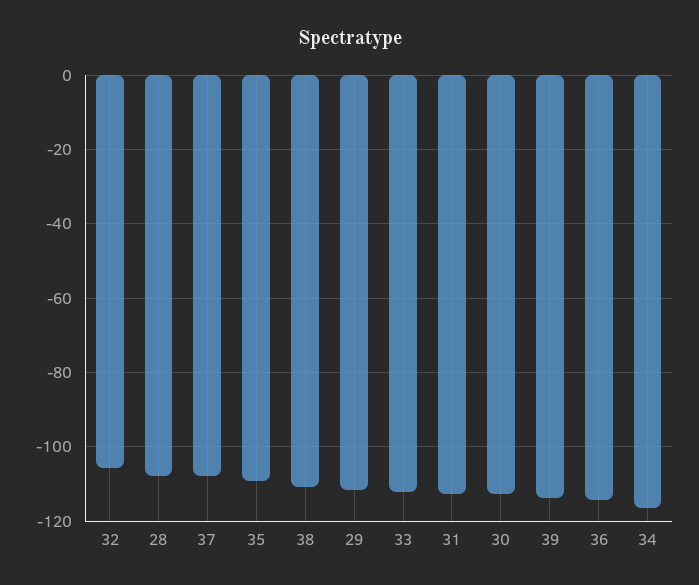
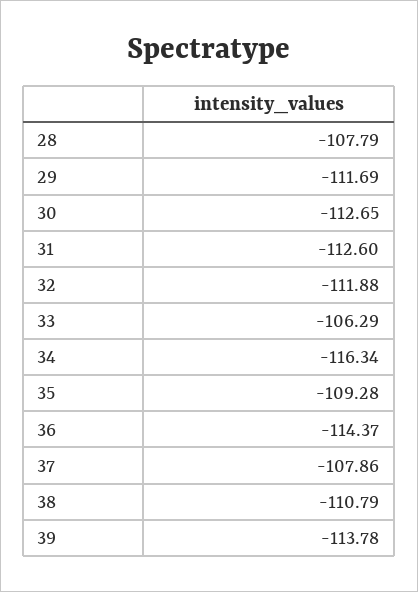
  {
-   "32": -106,
+   "32": -111.88,
    "28": -107.79,
    "37": -107.86,
    "35": -109.28,
    "38": -110.79,
    "29": -111.69,
-   "33": -112,
+   "33": -106.29,
    "31": -112.6,
    "30": -112.65,
    "39": -113.78,
    "36": -114.37,
    "34": -116.34
  }

